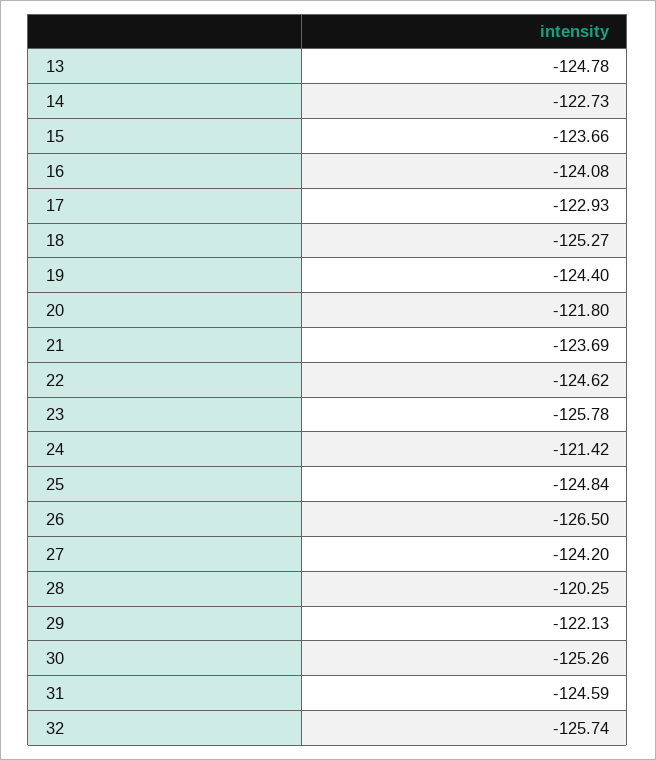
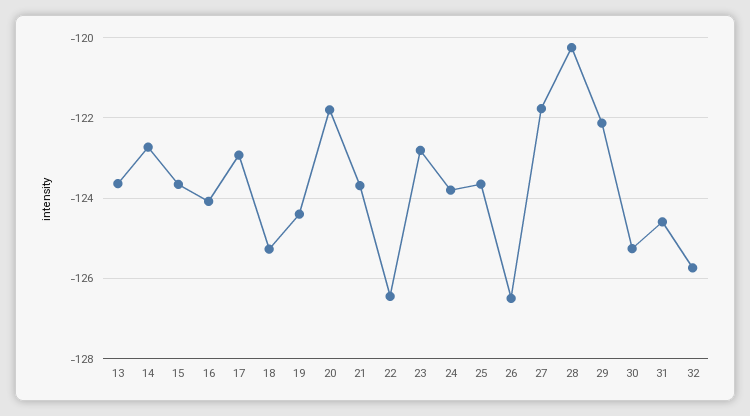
  {
-   "13": -124.78,
+   "13": -123.6,
    "14": -122.73,
    "15": -123.66,
    "16": -124.08,
    "17": -122.93,
    "18": -125.27,
    "19": -124.4,
    "20": -121.8,
    "21": -123.69,
-   "22": -124.62,
+   "22": -126.4,
-   "23": -125.78,
+   "23": -122.8,
-   "24": -121.42,
+   "24": -123.8,
-   "25": -124.84,
+   "25": -123.6,
    "26": -126.5,
-   "27": -124.2,
+   "27": -121.8,
    "28": -120.25,
    "29": -122.13,
    "30": -125.26,
    "31": -124.59,
    "32": -125.74
  }

